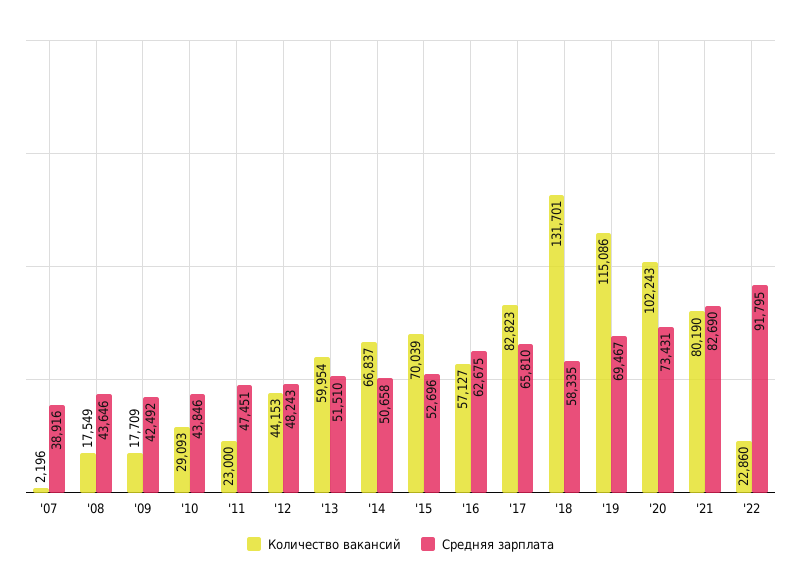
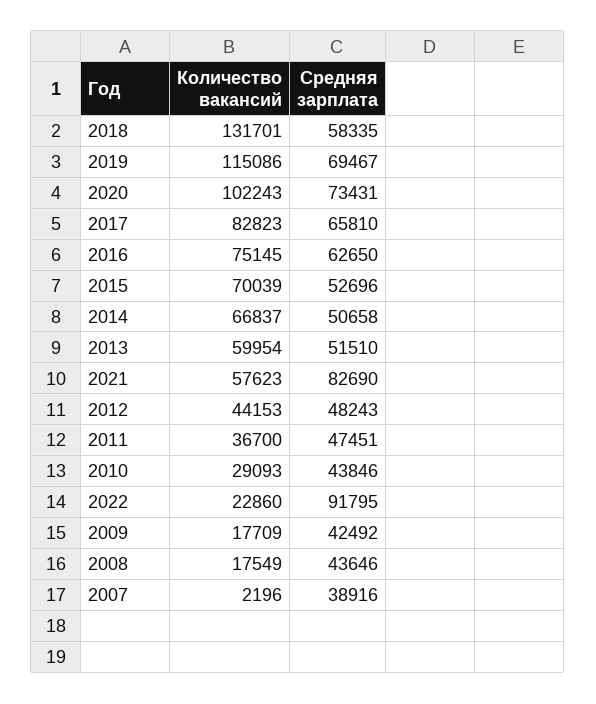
  {
    "Количество вакансий": {
      "'07": 2196,
      "'08": 17549,
      "'09": 17709,
      "'10": 29093,
-     "'11": 23000,
+     "'11": 36700,
      "'12": 44153,
      "'13": 59954,
      "'14": 66837,
      "'15": 70039,
-     "'16": 57127,
+     "'16": 75145,
      "'17": 82823,
      "'18": 131701,
      "'19": 115086,
      "'20": 102243,
-     "'21": 80190,
+     "'21": 57623,
      "'22": 22860
    },
    "Средняя зарплата": {
      "'07": 38916,
      "'08": 43646,
      "'09": 42492,
      "'10": 43846,
      "'11": 47451,
      "'12": 48243,
      "'13": 51510,
      "'14": 50658,
      "'15": 52696,
-     "'16": 62675,
+     "'16": 62650,
      "'17": 65810,
      "'18": 58335,
      "'19": 69467,
      "'20": 73431,
      "'21": 82690,
      "'22": 91795
    }
  }

